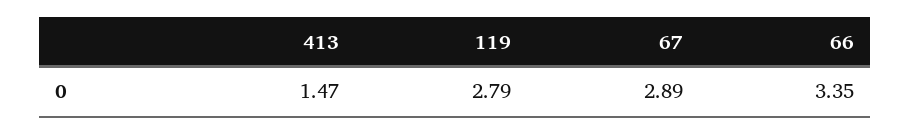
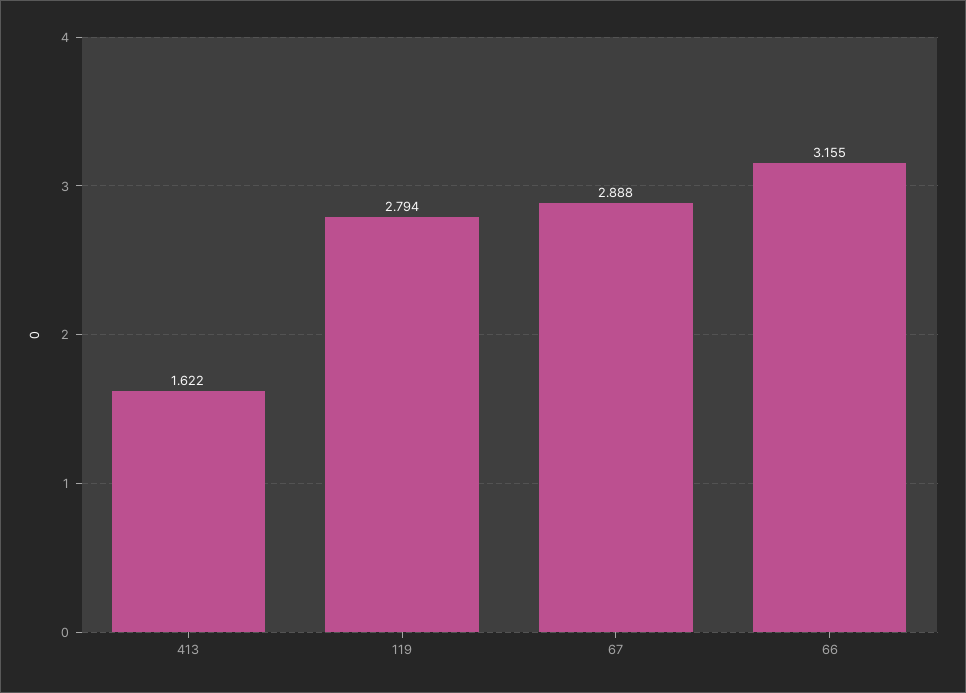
  {
-   "413": 1.47,
+   "413": 1.622,
    "119": 2.794,
    "67": 2.888,
-   "66": 3.35
+   "66": 3.155
  }

